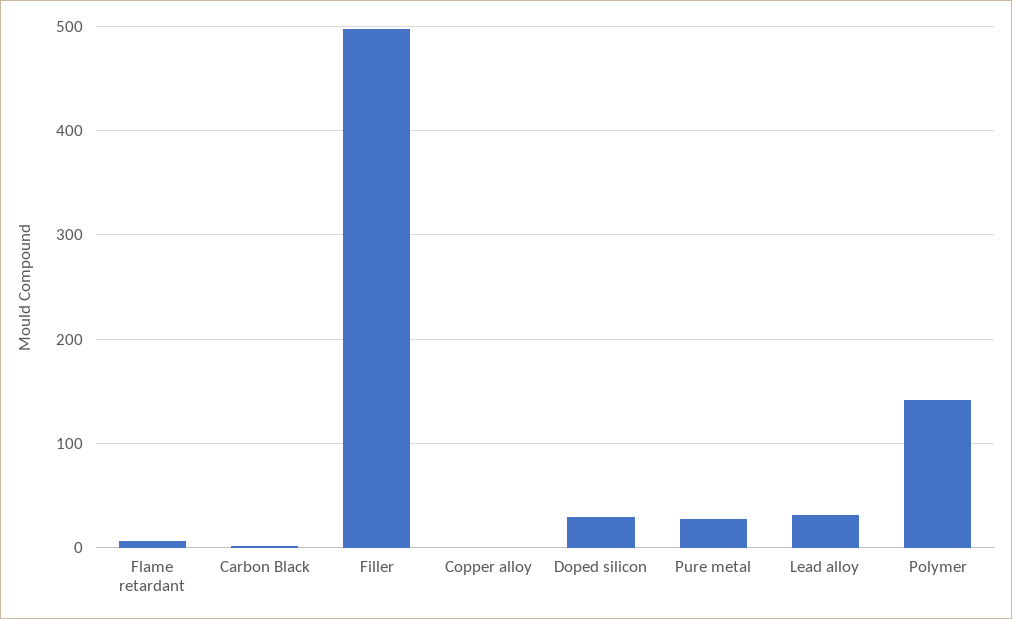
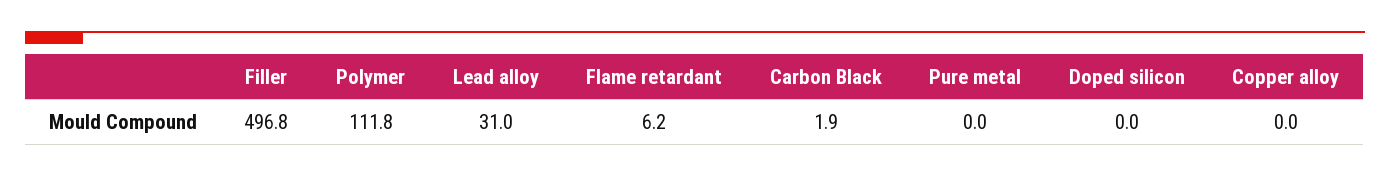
  {
    "Flame retardant": 6.2,
    "Carbon Black": 1.9,
    "Filler": 496.8,
    "Copper alloy": 0,
-   "Doped silicon": 30,
+   "Doped silicon": 0,
-   "Pure metal": 30,
+   "Pure metal": 0,
    "Lead alloy": 31,
-   "Polymer": 140
+   "Polymer": 111.8
  }

